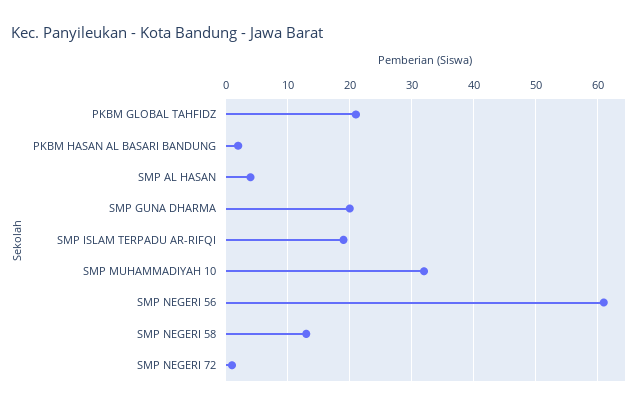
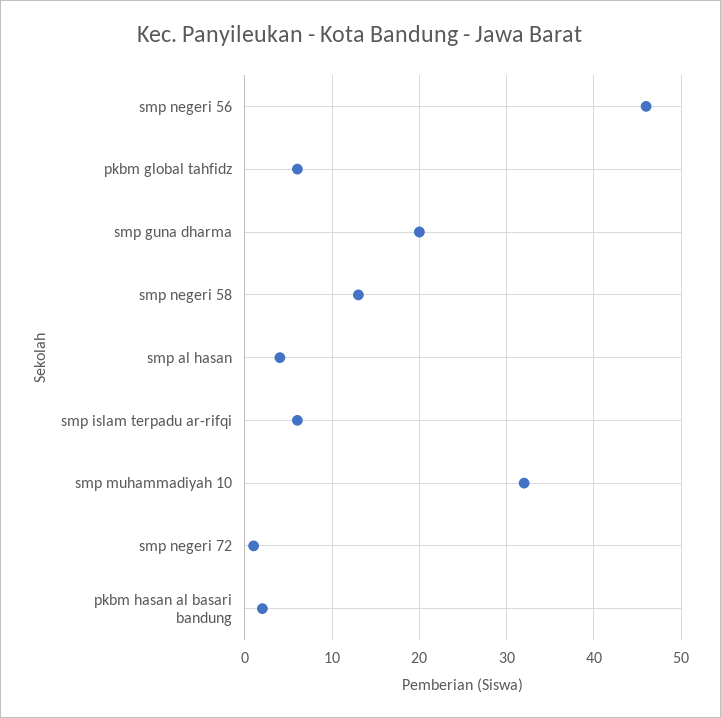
  {
-   "PKBM GLOBAL TAHFIDZ": 21,
+   "PKBM GLOBAL TAHFIDZ": 6,
    "PKBM HASAN AL BASARI BANDUNG": 2,
    "SMP AL HASAN": 4,
    "SMP GUNA DHARMA": 20,
-   "SMP ISLAM TERPADU AR-RIFQI": 19,
+   "SMP ISLAM TERPADU AR-RIFQI": 6,
    "SMP MUHAMMADIYAH 10": 32,
-   "SMP NEGERI 56": 61,
+   "SMP NEGERI 56": 46,
    "SMP NEGERI 58": 13,
    "SMP NEGERI 72": 1
  }

